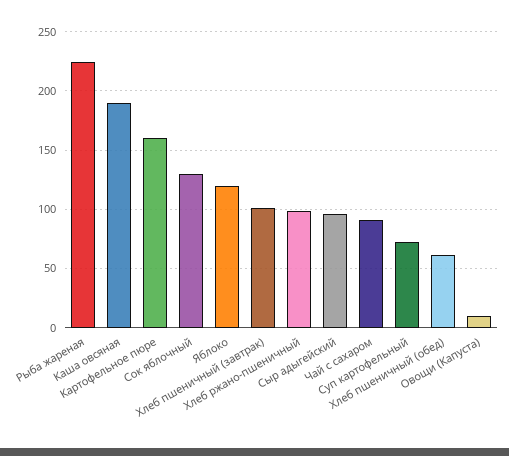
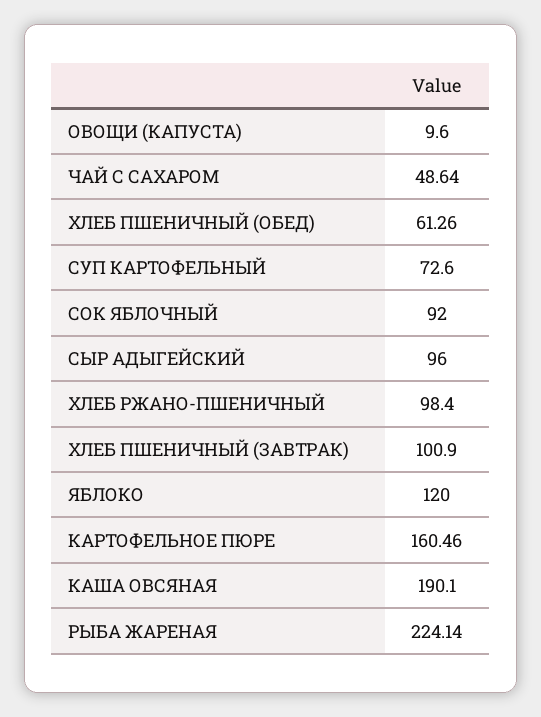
  {
    "Рыба жареная": 224.14,
    "Каша овсяная": 190.1,
    "Картофельное пюре": 160.46,
-   "Сок яблочный": 130,
+   "Сок яблочный": 92,
    "Яблоко": 120,
    "Хлеб пшеничный (завтрак)": 100.9,
    "Хлеб ржано-пшеничный": 98.4,
    "Сыр адыгейский": 96,
-   "Чай с сахаром": 90,
+   "Чай с сахаром": 48.64,
    "Суп картофельный": 72.6,
    "Хлеб пшеничный (обед)": 61.26,
    "Овощи (Капуста)": 9.6
  }

